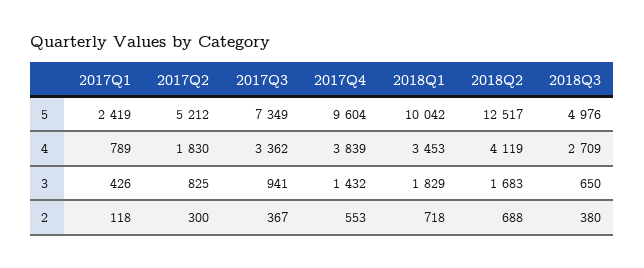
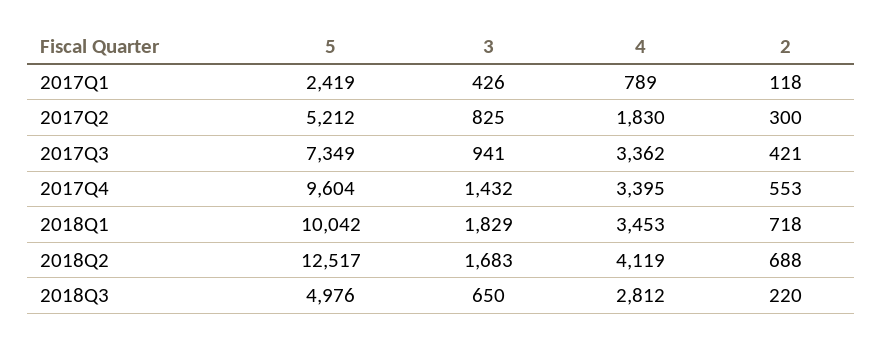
  {
    "2017Q1": {
      "5": 2419,
      "4": 789,
      "3": 426,
      "2": 118
    },
    "2017Q2": {
      "5": 5212,
      "4": 1830,
      "3": 825,
      "2": 300
    },
    "2017Q3": {
      "5": 7349,
      "4": 3362,
      "3": 941,
-     "2": 367
+     "2": 421
    },
    "2017Q4": {
      "5": 9604,
-     "4": 3839,
+     "4": 3395,
      "3": 1432,
      "2": 553
    },
    "2018Q1": {
      "5": 10042,
      "4": 3453,
      "3": 1829,
      "2": 718
    },
    "2018Q2": {
      "5": 12517,
      "4": 4119,
      "3": 1683,
      "2": 688
    },
    "2018Q3": {
      "5": 4976,
-     "4": 2709,
+     "4": 2812,
      "3": 650,
-     "2": 380
+     "2": 220
    }
  }

